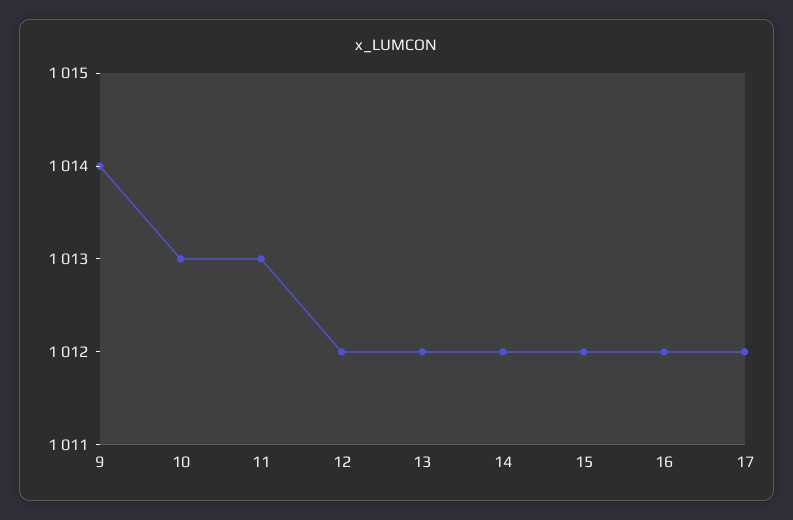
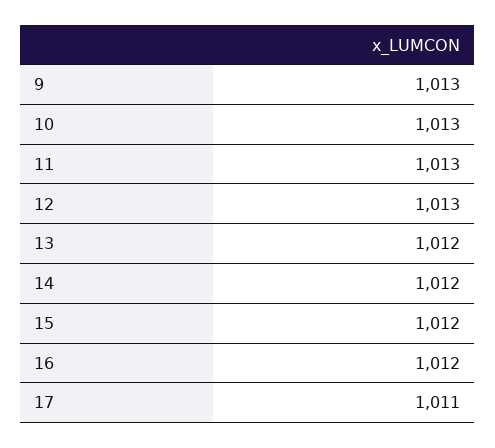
  {
-   "9": 1014,
+   "9": 1013,
    "10": 1013,
    "11": 1013,
-   "12": 1012,
+   "12": 1013,
    "13": 1012,
    "14": 1012,
    "15": 1012,
    "16": 1012,
-   "17": 1012
+   "17": 1011
  }

